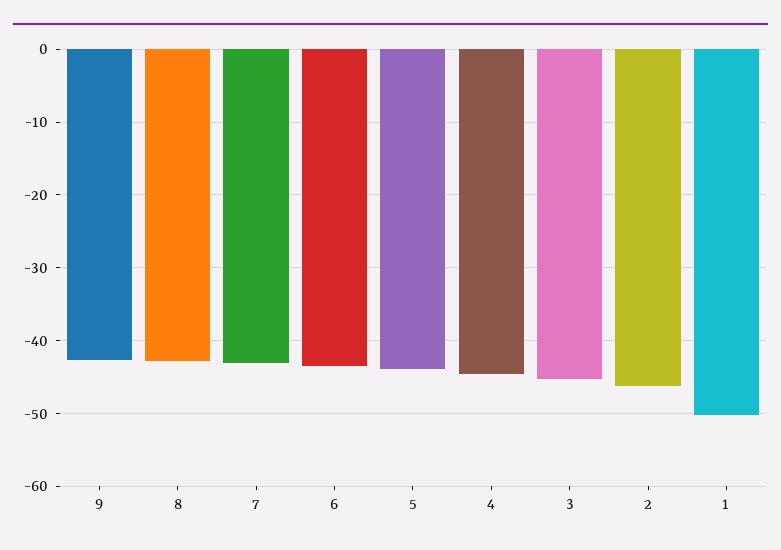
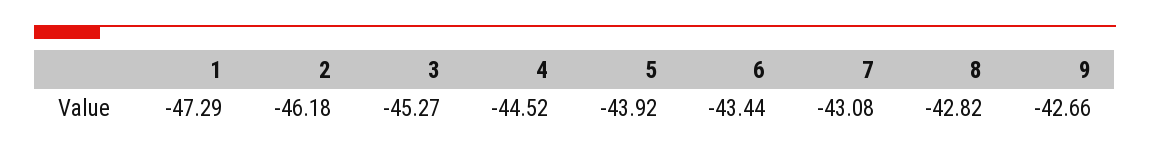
  {
    "9": -42.66,
    "8": -42.82,
    "7": -43.08,
    "6": -43.44,
    "5": -43.92,
    "4": -44.52,
    "3": -45.27,
    "2": -46.18,
-   "1": -50
+   "1": -47.29
  }

